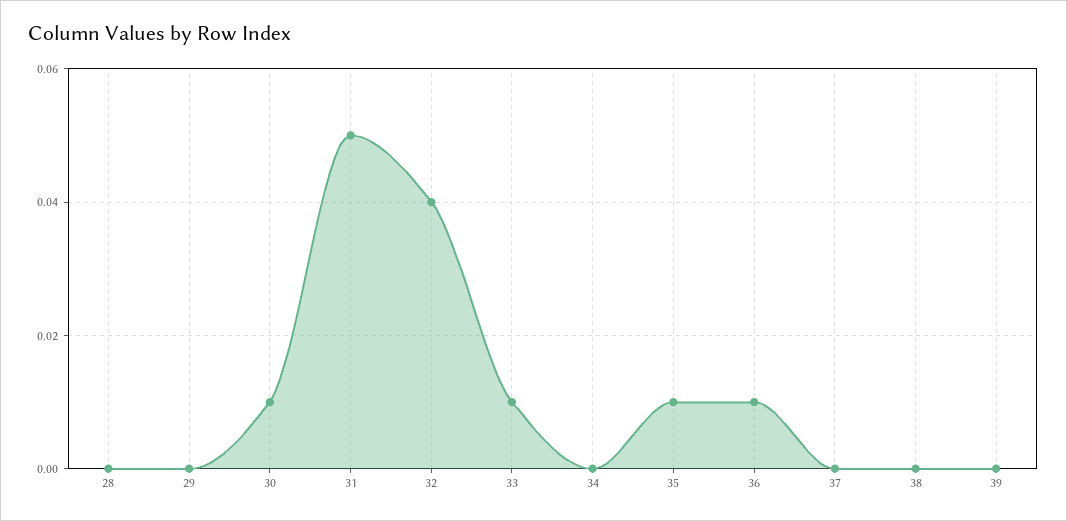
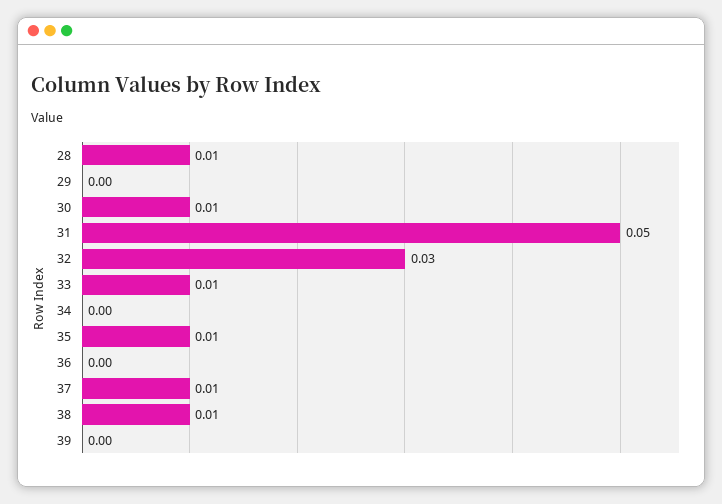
  {
-   "28": 0,
+   "28": 0.01,
    "29": 0,
    "30": 0.01,
    "31": 0.05,
-   "32": 0.04,
+   "32": 0.03,
    "33": 0.01,
    "34": 0,
    "35": 0.01,
-   "36": 0.01,
+   "36": 0,
-   "37": 0,
+   "37": 0.01,
-   "38": 0,
+   "38": 0.01,
    "39": 0
  }

